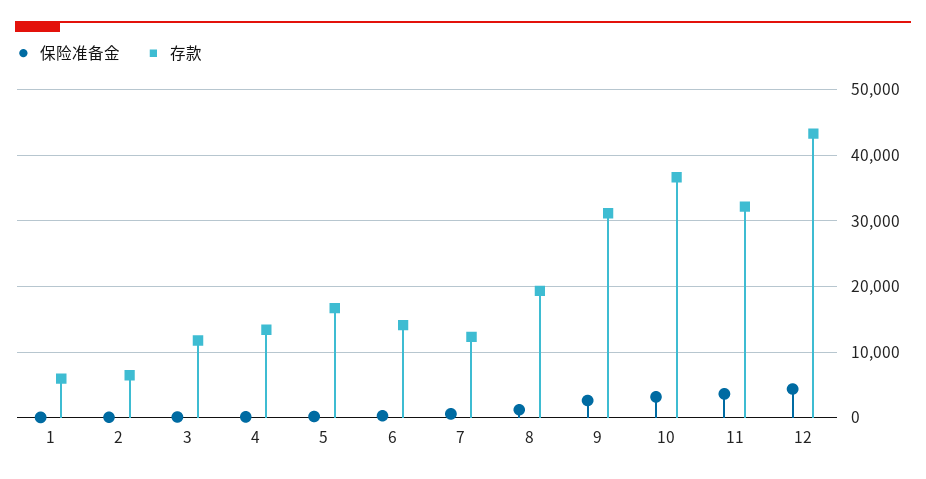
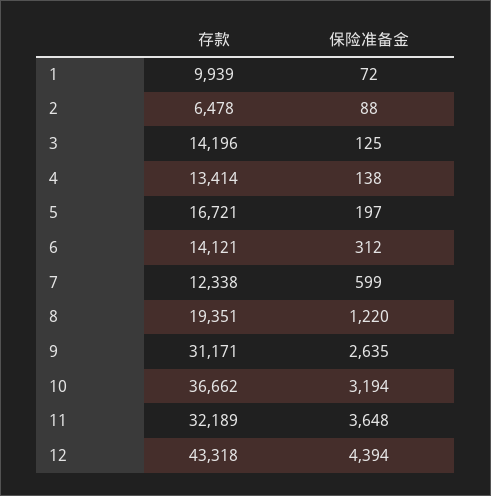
  {
    "保险准备金": {
      "1": 72,
      "2": 88,
      "3": 125,
      "4": 138,
      "5": 197,
      "6": 312,
      "7": 599,
      "8": 1220,
      "9": 2635,
      "10": 3194,
      "11": 3648,
      "12": 4394
    },
    "存款": {
-     "1": 6000,
+     "1": 9939,
      "2": 6478,
-     "3": 12000,
+     "3": 14196,
      "4": 13414,
      "5": 16721,
      "6": 14121,
      "7": 12338,
      "8": 19351,
      "9": 31171,
      "10": 36662,
      "11": 32189,
      "12": 43318
    }
  }

